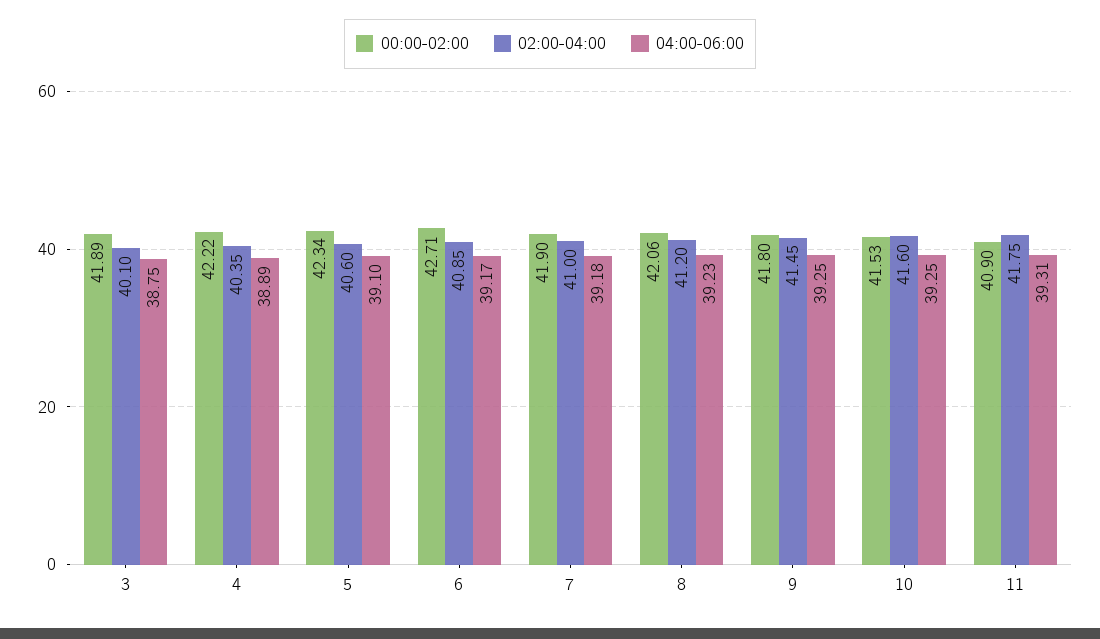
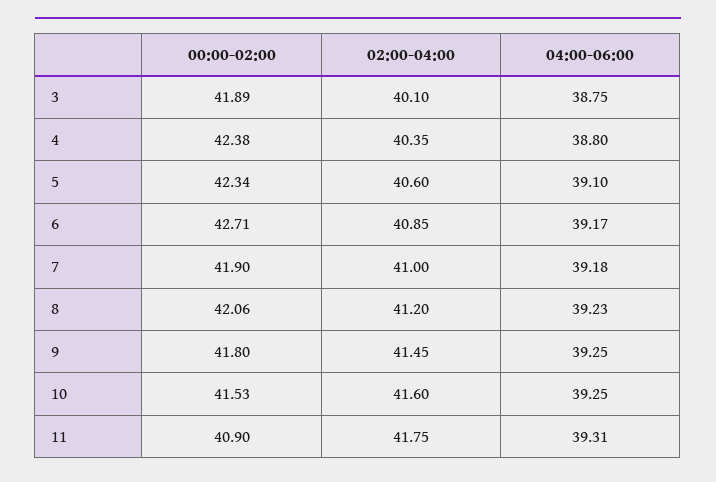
  {
    "00:00-02:00": {
      "3": 41.89,
-     "4": 42.22,
+     "4": 42.38,
      "5": 42.34,
      "6": 42.71,
      "7": 41.9,
      "8": 42.06,
      "9": 41.8,
      "10": 41.53,
      "11": 40.9
    },
    "02:00-04:00": {
      "3": 40.1,
      "4": 40.35,
      "5": 40.6,
      "6": 40.85,
      "7": 41,
      "8": 41.2,
      "9": 41.45,
      "10": 41.6,
      "11": 41.75
    },
    "04:00-06:00": {
      "3": 38.75,
-     "4": 38.89,
+     "4": 38.8,
      "5": 39.1,
      "6": 39.17,
      "7": 39.18,
      "8": 39.23,
      "9": 39.25,
      "10": 39.25,
      "11": 39.31
    }
  }

